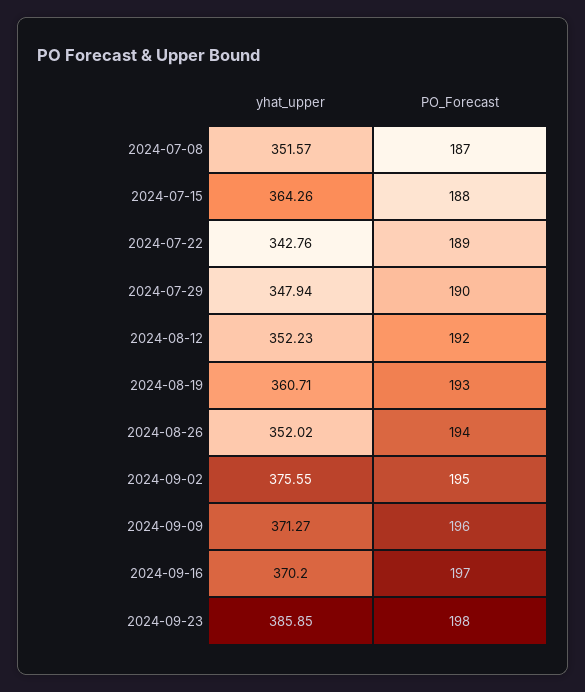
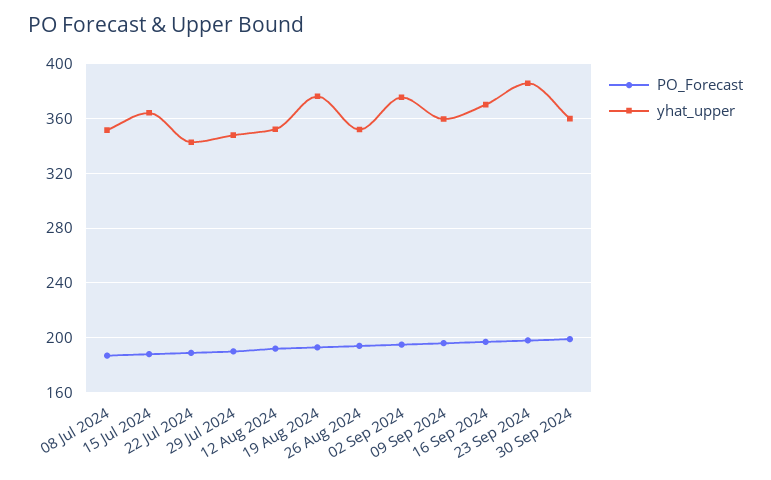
  {
    "yhat_upper": {
      "2024-07-08": 351.57,
      "2024-07-15": 364.26,
      "2024-07-22": 342.76,
      "2024-07-29": 347.94,
      "2024-08-12": 352.23,
-     "2024-08-19": 360.71,
+     "2024-08-19": 375,
      "2024-08-26": 352.02,
      "2024-09-02": 375.55,
-     "2024-09-09": 371.27,
+     "2024-09-09": 360,
      "2024-09-16": 370.2,
-     "2024-09-23": 385.85
+     "2024-09-23": 385.85,
+     "30 Sep 2024": 360
    },
    "PO_Forecast": {
      "2024-07-08": 187,
      "2024-07-15": 188,
      "2024-07-22": 189,
      "2024-07-29": 190,
      "2024-08-12": 192,
      "2024-08-19": 193,
      "2024-08-26": 194,
      "2024-09-02": 195,
      "2024-09-09": 196,
      "2024-09-16": 197,
-     "2024-09-23": 198
+     "2024-09-23": 198,
+     "30 Sep 2024": 200
    }
  }

